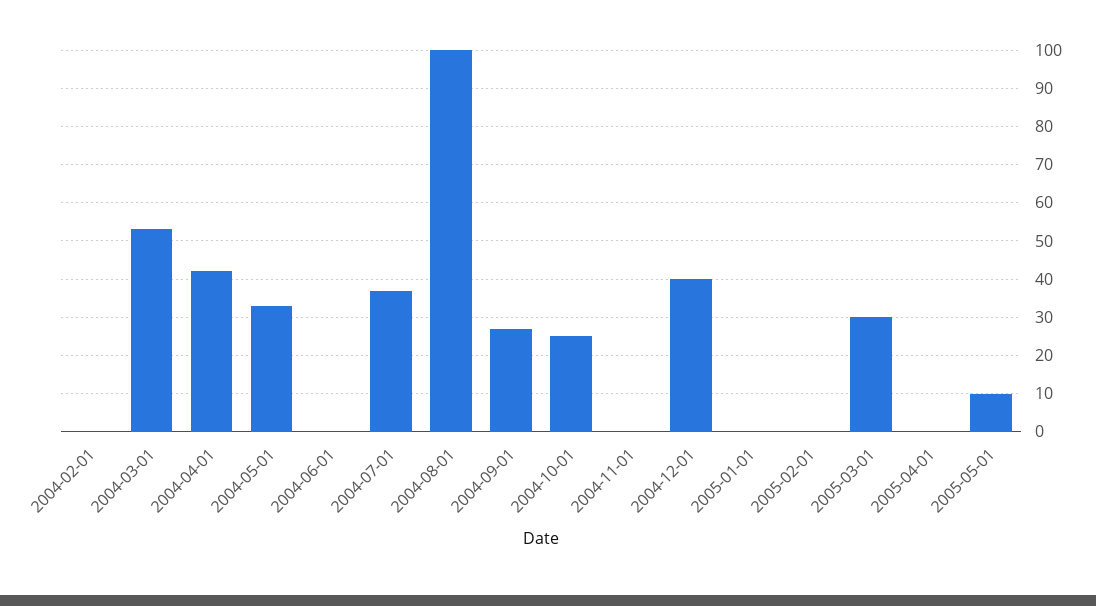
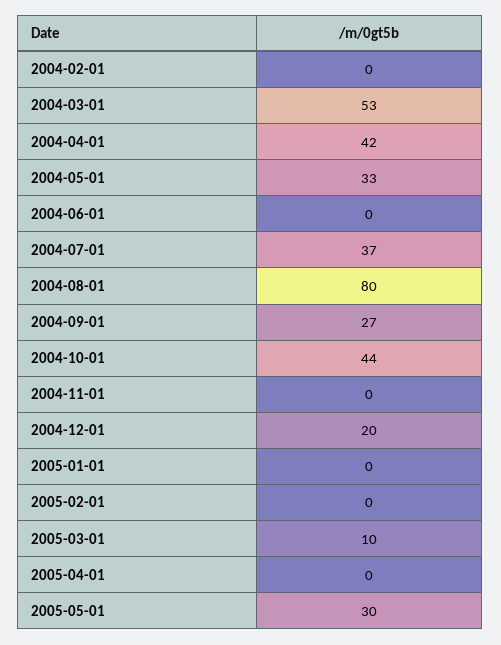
  {
    "2004-02-01": 0,
    "2004-03-01": 53,
    "2004-04-01": 42,
    "2004-05-01": 33,
    "2004-06-01": 0,
    "2004-07-01": 37,
-   "2004-08-01": 100,
+   "2004-08-01": 80,
    "2004-09-01": 27,
-   "2004-10-01": 25,
+   "2004-10-01": 44,
    "2004-11-01": 0,
-   "2004-12-01": 40,
+   "2004-12-01": 20,
    "2005-01-01": 0,
    "2005-02-01": 0,
-   "2005-03-01": 30,
+   "2005-03-01": 10,
    "2005-04-01": 0,
-   "2005-05-01": 10
+   "2005-05-01": 30
  }

